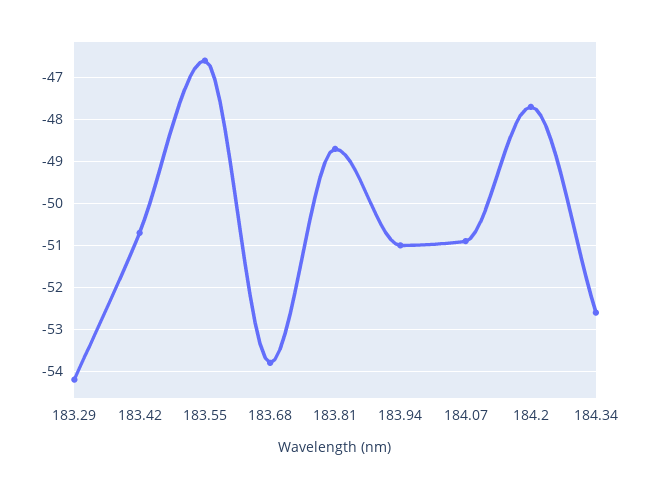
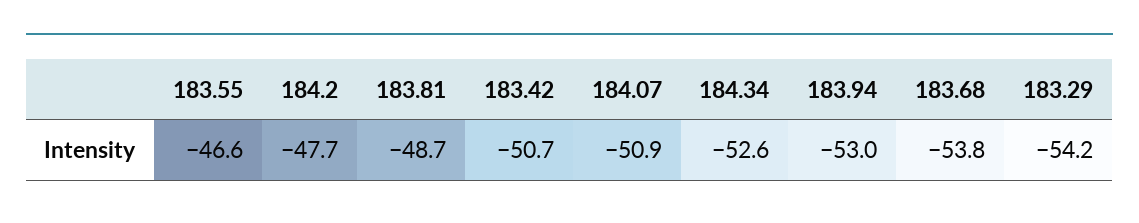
  {
    "183.29": -54.2,
    "183.42": -50.7,
    "183.55": -46.6,
    "183.68": -53.8,
    "183.81": -48.7,
-   "183.94": -51,
+   "183.94": -53,
    "184.07": -50.9,
    "184.2": -47.7,
    "184.34": -52.6
  }

